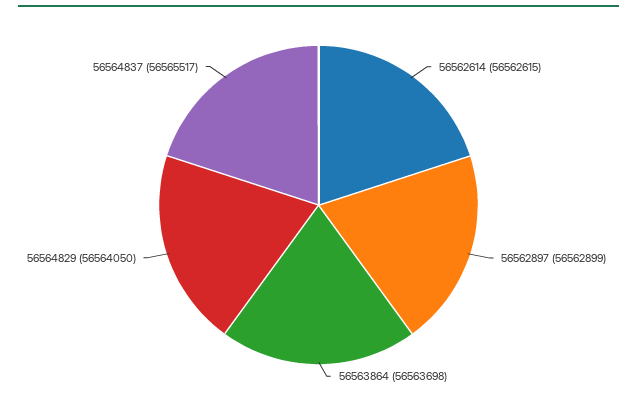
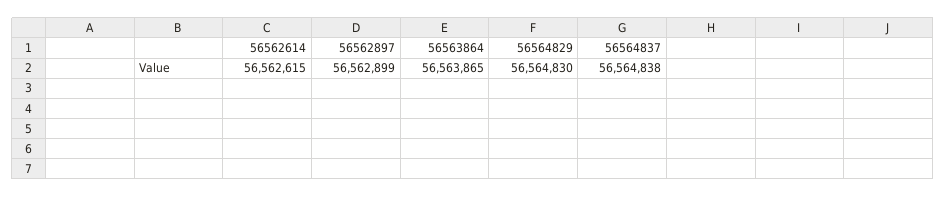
  {
    "56562614": 56562615,
    "56562897": 56562899,
-   "56563864": 56563698,
+   "56563864": 56563865,
-   "56564829": 56564050,
+   "56564829": 56564830,
-   "56564837": 56565517
+   "56564837": 56564838
  }

